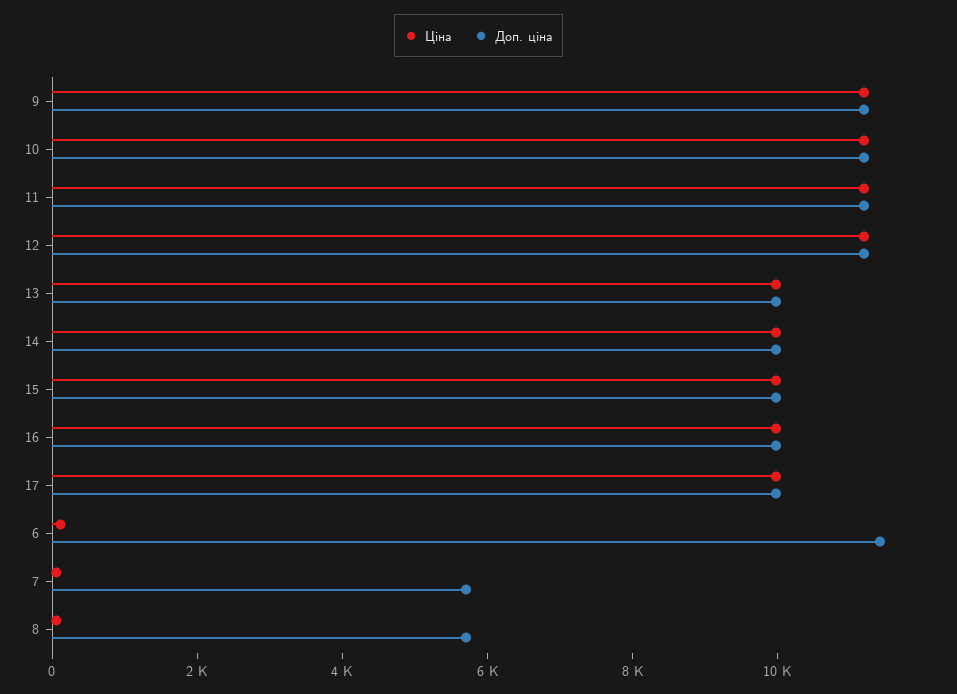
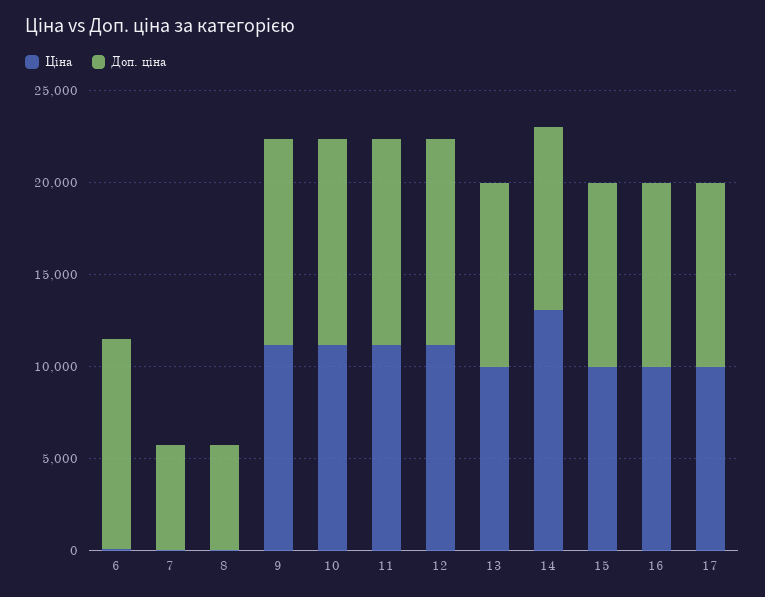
  {
    "Ціна": {
      "9": 11000,
      "10": 11000,
      "11": 11000,
      "12": 11000,
      "13": 10000,
-     "14": 10000,
+     "14": 13000,
      "15": 10000,
      "16": 10000,
      "17": 10000,
      "6": 0,
      "7": 0,
      "8": 0
    },
    "Доп. ціна": {
      "9": 11000,
      "10": 11000,
      "11": 11000,
      "12": 11000,
      "13": 10000,
      "14": 10000,
      "15": 10000,
      "16": 10000,
      "17": 10000,
      "6": 11500,
      "7": 5500,
      "8": 5500
    }
  }

